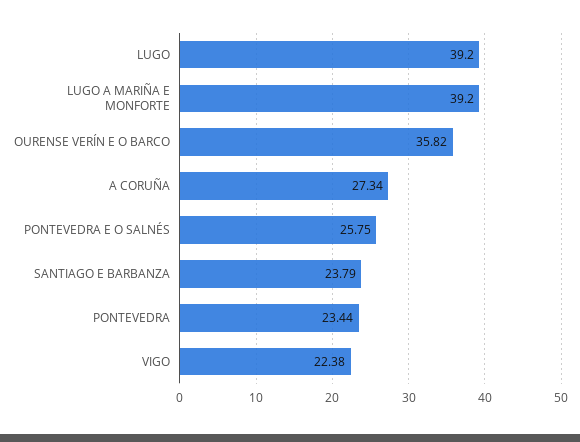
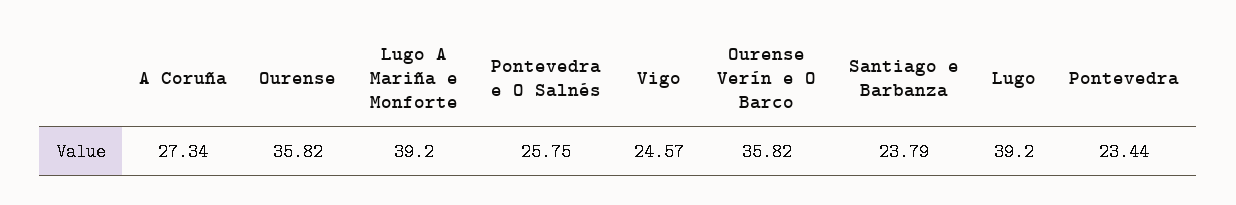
  {
    "LUGO": 39.2,
    "LUGO A MARIÑA E MONFORTE": 39.2,
    "OURENSE VERÍN E O BARCO": 35.82,
    "A CORUÑA": 27.34,
    "PONTEVEDRA E O SALNÉS": 25.75,
    "SANTIAGO E BARBANZA": 23.79,
    "PONTEVEDRA": 23.44,
-   "VIGO": 22.38
+   "VIGO": 24.57,
+   "Ourense": 35.82
  }

